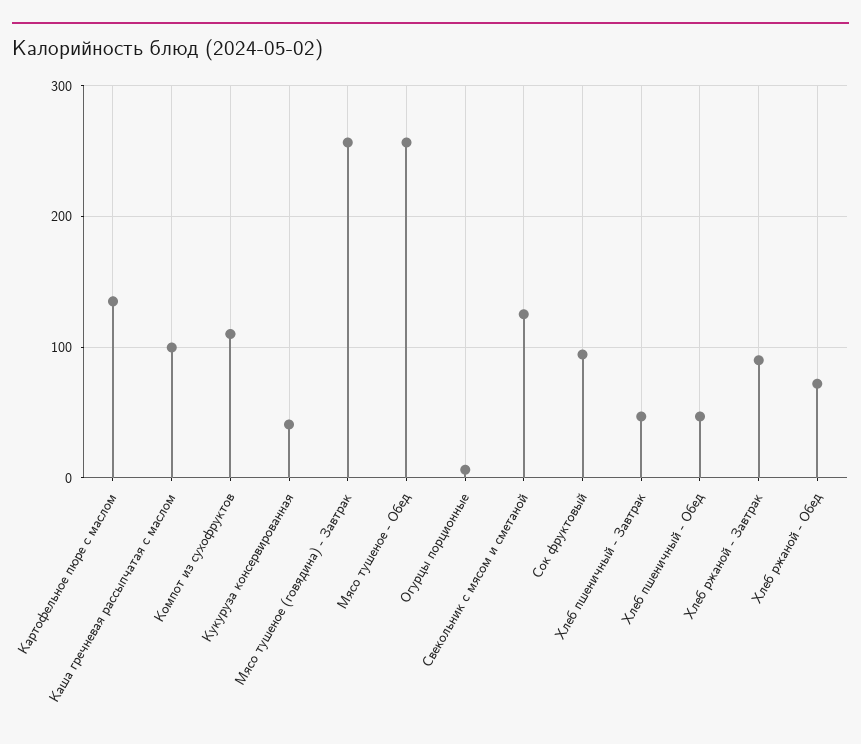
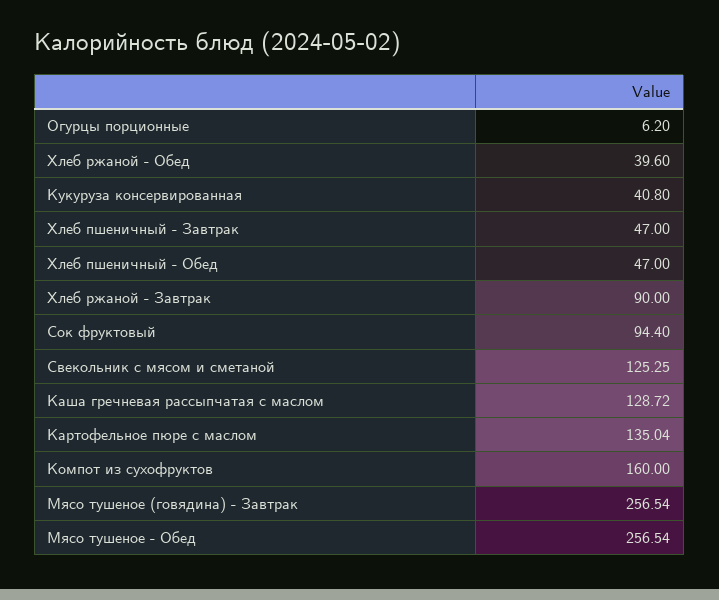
  {
    "Картофельное пюре с маслом": 135.04,
-   "Каша гречневая рассыпчатая с маслом": 100,
+   "Каша гречневая рассыпчатая с маслом": 128.72,
-   "Компот из сухофруктов": 110,
+   "Компот из сухофруктов": 160,
    "Кукуруза консервированная": 40.8,
    "Мясо тушеное (говядина) - Завтрак": 256.54,
    "Мясо тушеное - Обед": 256.54,
    "Огурцы порционные": 6.2,
    "Свекольник с мясом и сметаной": 125.25,
    "Сок фруктовый": 94.4,
    "Хлеб пшеничный - Завтрак": 47,
    "Хлеб пшеничный - Обед": 47,
    "Хлеб ржаной - Завтрак": 90,
-   "Хлеб ржаной - Обед": 70
+   "Хлеб ржаной - Обед": 39.6
  }

